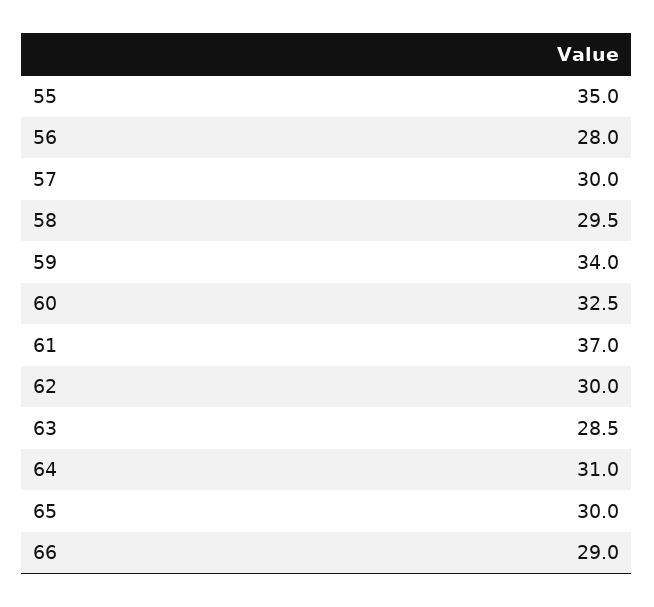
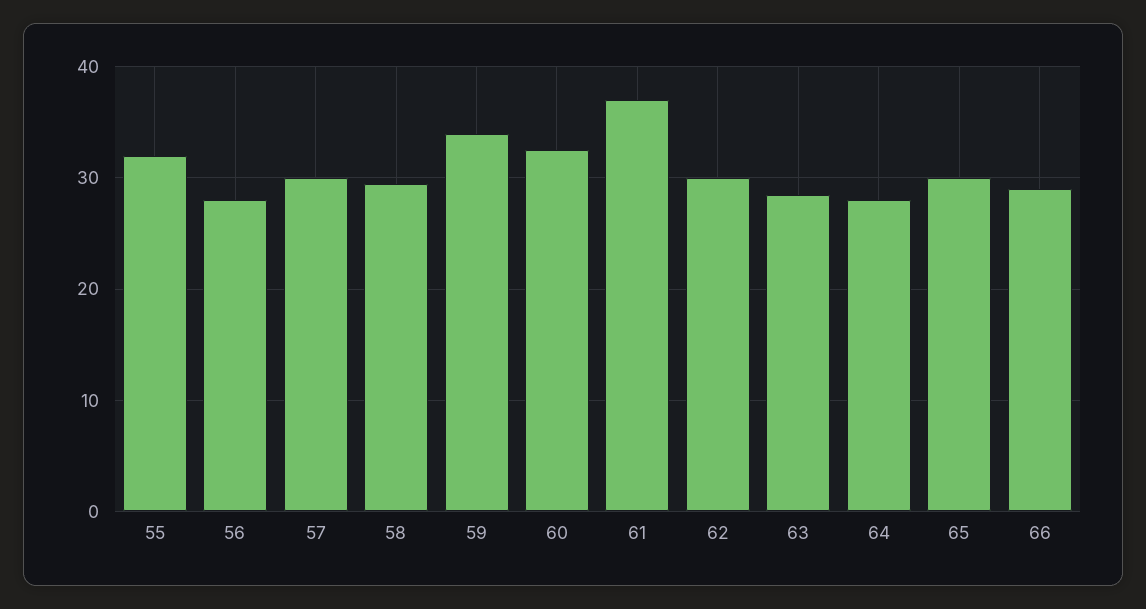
  {
-   "55": 35,
+   "55": 32,
    "56": 28,
    "57": 30,
    "58": 29.5,
    "59": 34,
    "60": 32.5,
    "61": 37,
    "62": 30,
    "63": 28.5,
-   "64": 31,
+   "64": 28,
    "65": 30,
    "66": 29
  }

